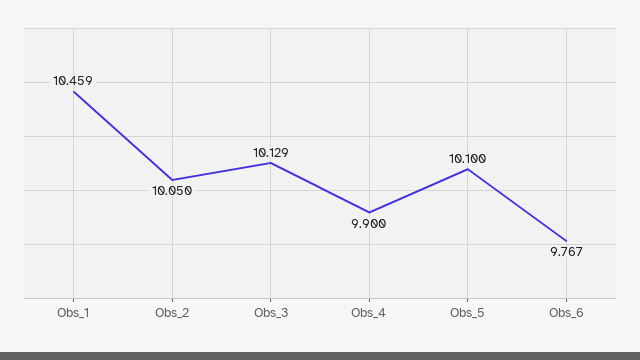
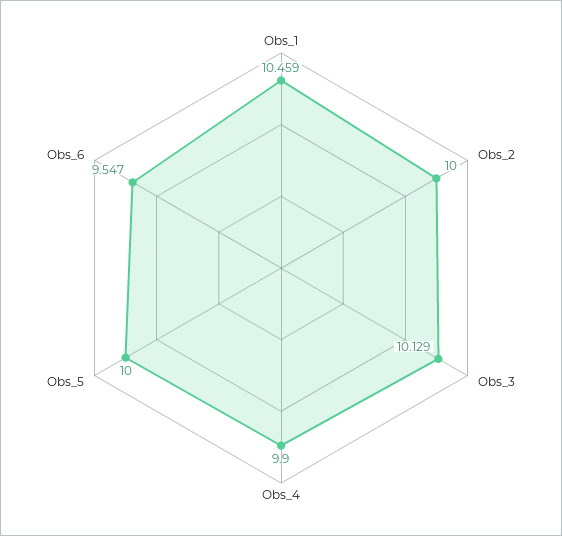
  {
    "Obs_1": 10.459,
-   "Obs_2": 10.05,
+   "Obs_2": 10,
    "Obs_3": 10.129,
    "Obs_4": 9.9,
-   "Obs_5": 10.1,
+   "Obs_5": 10,
-   "Obs_6": 9.767
+   "Obs_6": 9.547
  }

